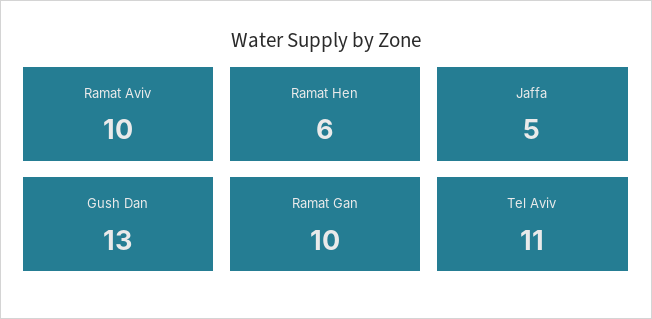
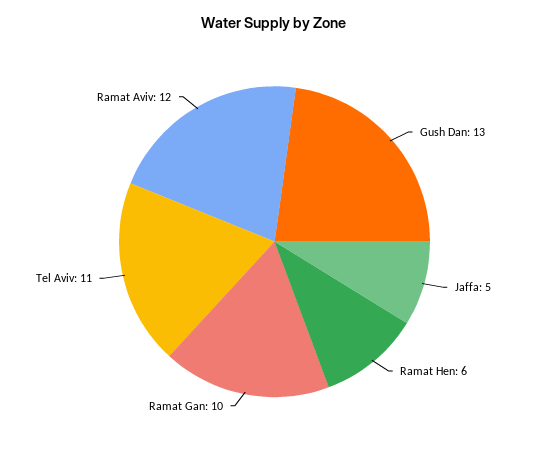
  {
-   "Ramat Aviv": 10,
+   "Ramat Aviv": 12,
    "Ramat Hen": 6,
    "Jaffa": 5,
    "Gush Dan": 13,
    "Ramat Gan": 10,
    "Tel Aviv": 11
  }

